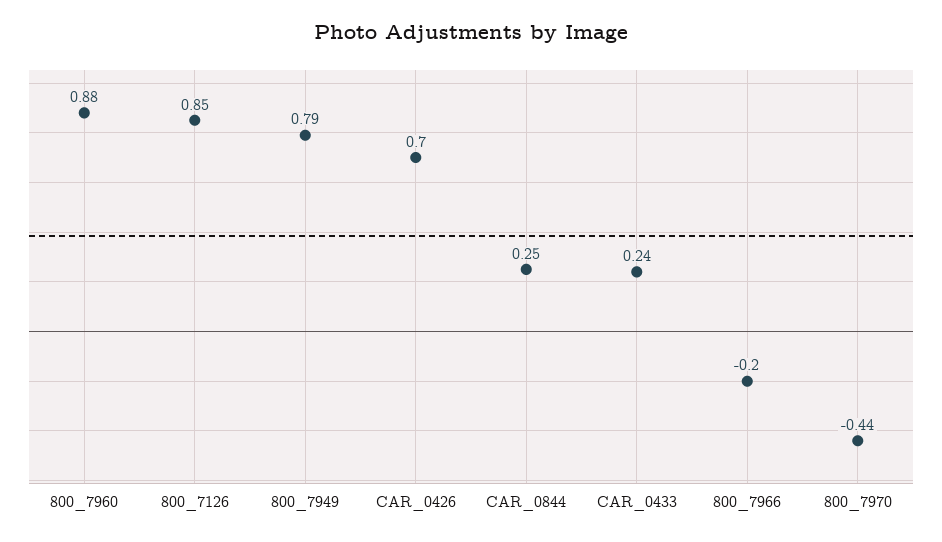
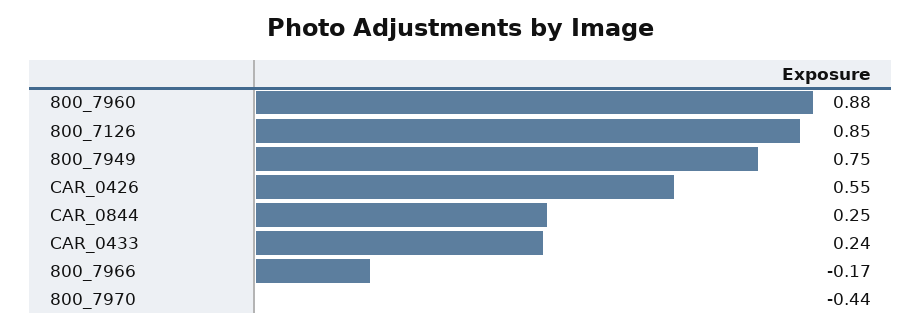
  {
    "800_7960": 0.88,
    "800_7126": 0.85,
-   "800_7949": 0.79,
+   "800_7949": 0.75,
-   "CAR_0426": 0.7,
+   "CAR_0426": 0.55,
    "CAR_0844": 0.25,
    "CAR_0433": 0.24,
-   "800_7966": -0.2,
+   "800_7966": -0.17,
    "800_7970": -0.44
  }

